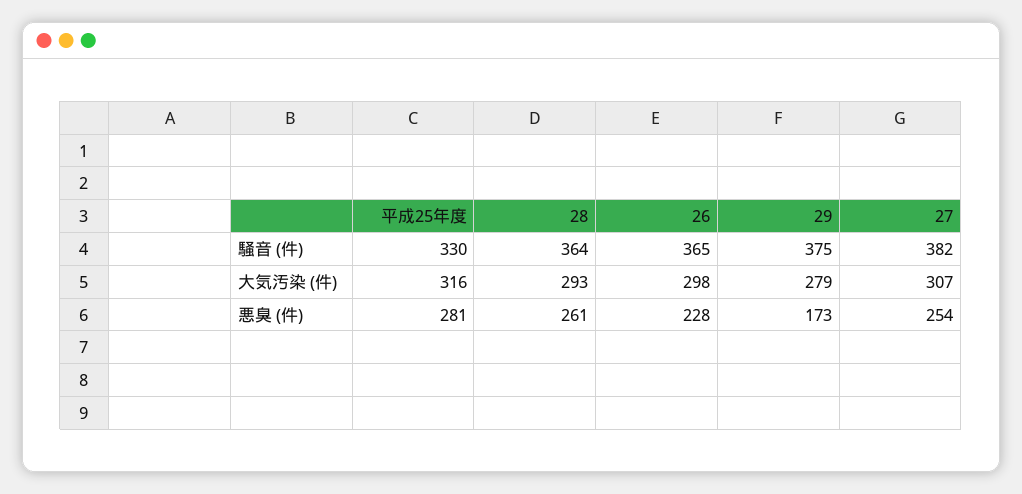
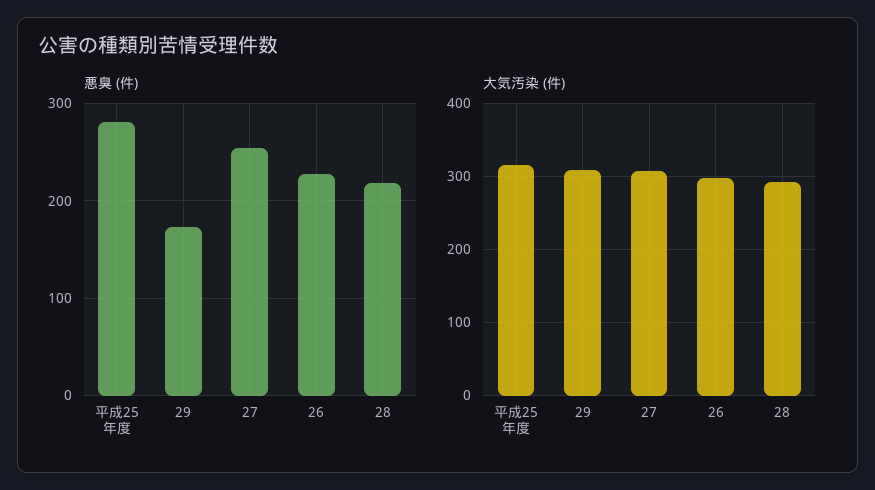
  {
-   "騒音 (件)": {
-     "平成25年度": 330,
-     "28": 364,
-     "26": 365,
-     "29": 375,
-     "27": 382
-   },
    "大気汚染 (件)": {
      "平成25年度": 316,
      "28": 293,
      "26": 298,
-     "29": 279,
+     "29": 310,
      "27": 307
    },
    "悪臭 (件)": {
      "平成25年度": 281,
-     "28": 261,
+     "28": 220,
      "26": 228,
      "29": 173,
      "27": 254
    }
  }

